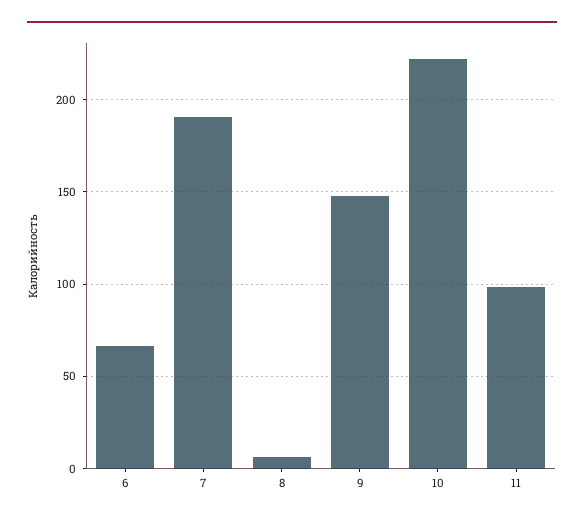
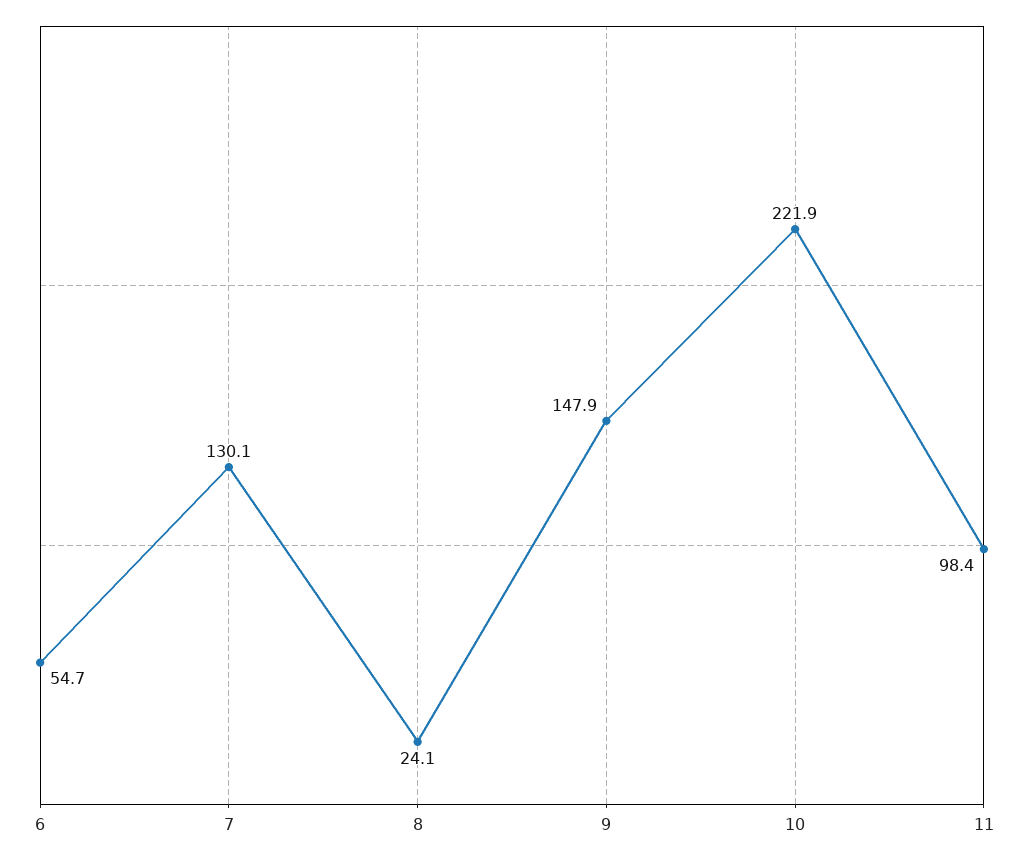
  {
-   "6": 65,
+   "6": 54.7,
-   "7": 190,
+   "7": 130.1,
-   "8": 5,
+   "8": 24.1,
    "9": 147.9,
    "10": 221.9,
    "11": 98.4
  }

